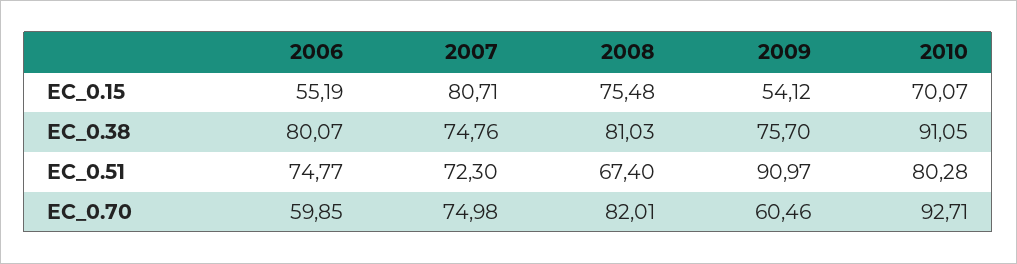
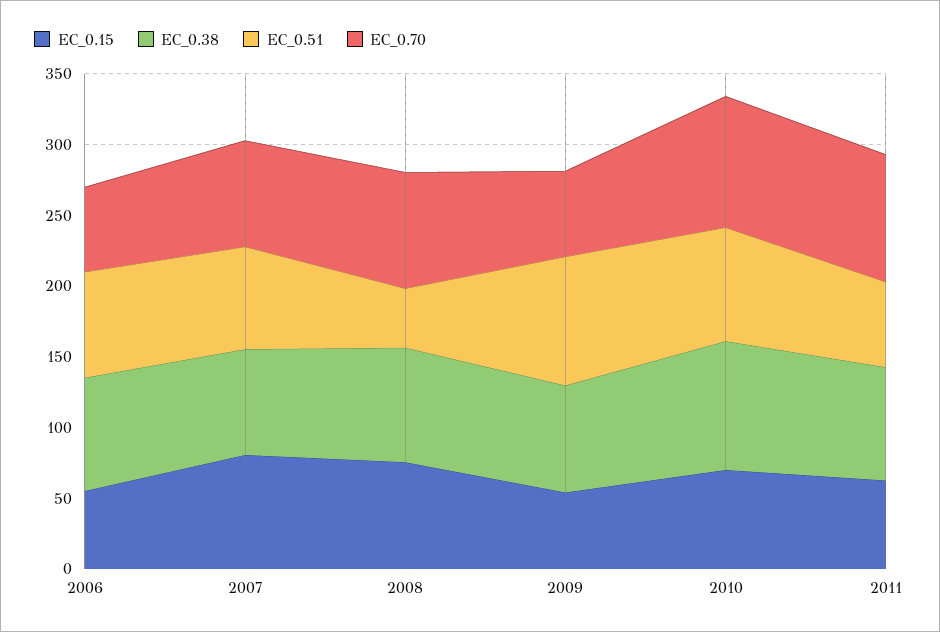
  {
    "EC_0.15": {
      "2006": 55.19,
      "2007": 80.71,
      "2008": 75.48,
      "2009": 54.12,
-     "2010": 70.07
+     "2010": 70.07,
+     "2011": 60
    },
    "EC_0.38": {
      "2006": 80.07,
      "2007": 74.76,
      "2008": 81.03,
      "2009": 75.7,
-     "2010": 91.05
+     "2010": 91.05,
+     "2011": 80
    },
    "EC_0.51": {
      "2006": 74.77,
      "2007": 72.3,
-     "2008": 67.4,
+     "2008": 40,
      "2009": 90.97,
-     "2010": 80.28
+     "2010": 80.28,
+     "2011": 60
    },
    "EC_0.70": {
      "2006": 59.85,
      "2007": 74.98,
      "2008": 82.01,
      "2009": 60.46,
-     "2010": 92.71
+     "2010": 92.71,
+     "2011": 90
    }
  }

